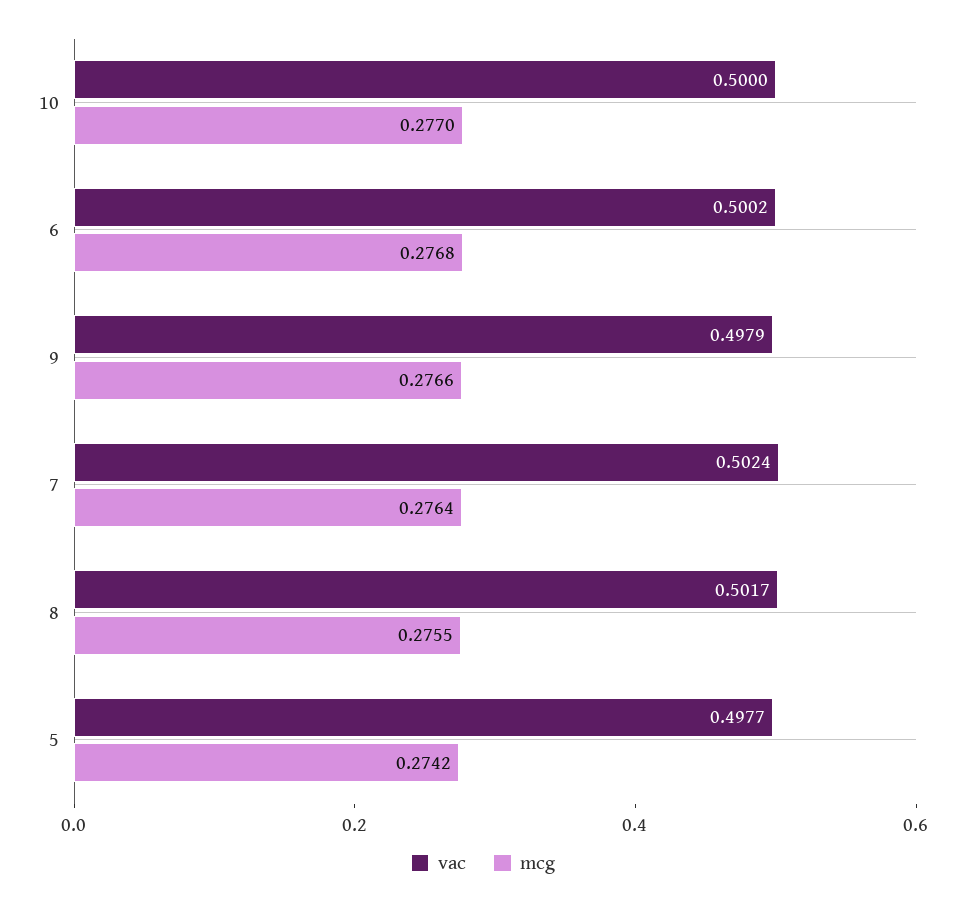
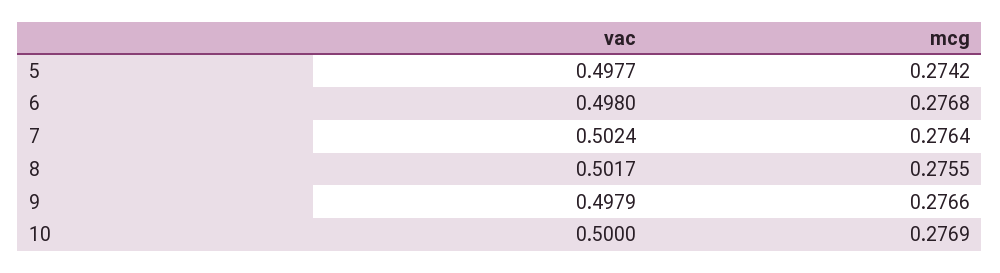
  {
    "vac": {
      "10": 0.5,
-     "6": 0.5002,
+     "6": 0.498,
      "9": 0.4979,
      "7": 0.5024,
      "8": 0.5017,
      "5": 0.4977
    },
    "mcg": {
-     "10": 0.277,
+     "10": 0.2769,
      "6": 0.2768,
      "9": 0.2766,
      "7": 0.2764,
      "8": 0.2755,
      "5": 0.2742
    }
  }

